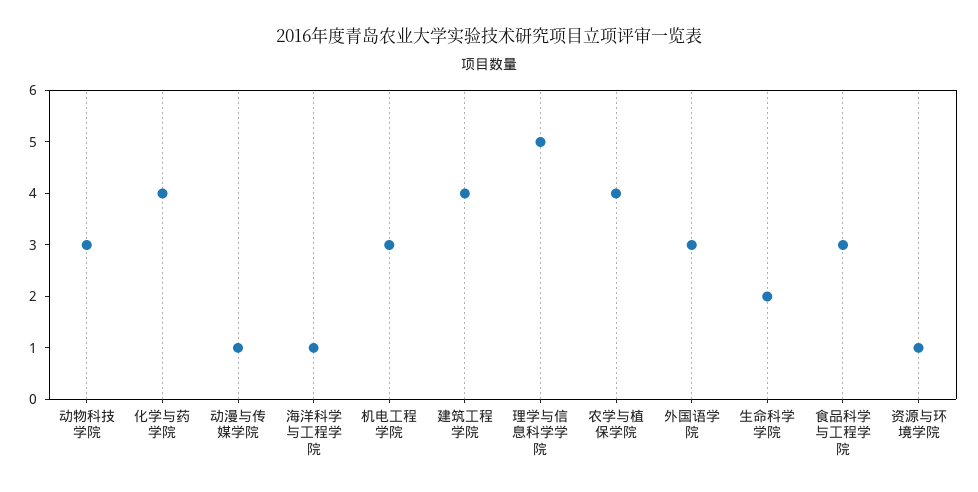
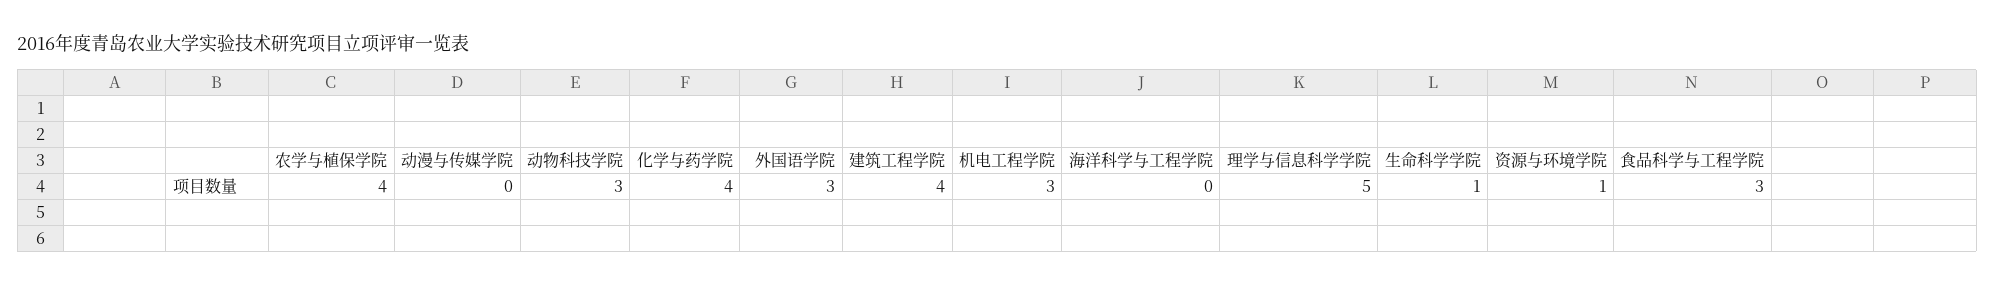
  {
    "动物科技学院": 3,
    "化学与药学院": 4,
-   "动漫与传媒学院": 1,
+   "动漫与传媒学院": 0,
-   "海洋科学与工程学院": 1,
+   "海洋科学与工程学院": 0,
    "机电工程学院": 3,
    "建筑工程学院": 4,
    "理学与信息科学学院": 5,
    "农学与植保学院": 4,
    "外国语学院": 3,
-   "生命科学学院": 2,
+   "生命科学学院": 1,
    "食品科学与工程学院": 3,
    "资源与环境学院": 1
  }

